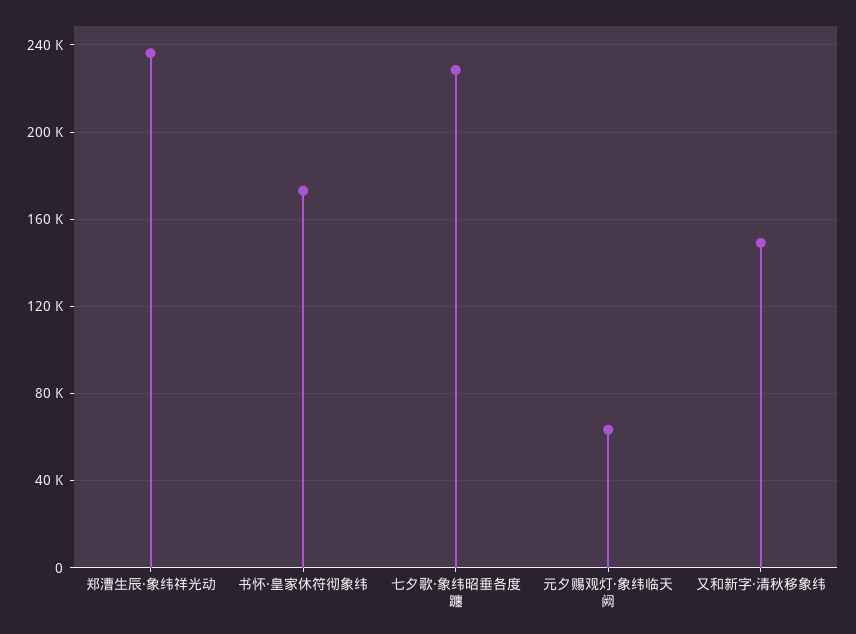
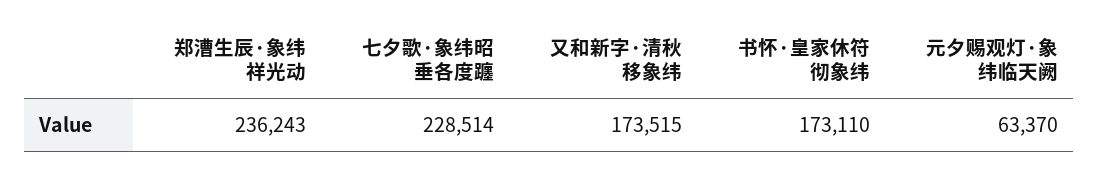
  {
    "郑漕生辰·象纬祥光动": 236243,
    "书怀·皇家休符彻象纬": 173110,
    "七夕歌·象纬昭垂各度躔": 228514,
    "元夕赐观灯·象纬临天阙": 63370,
-   "又和新字·清秋移象纬": 150000
+   "又和新字·清秋移象纬": 173515
  }

